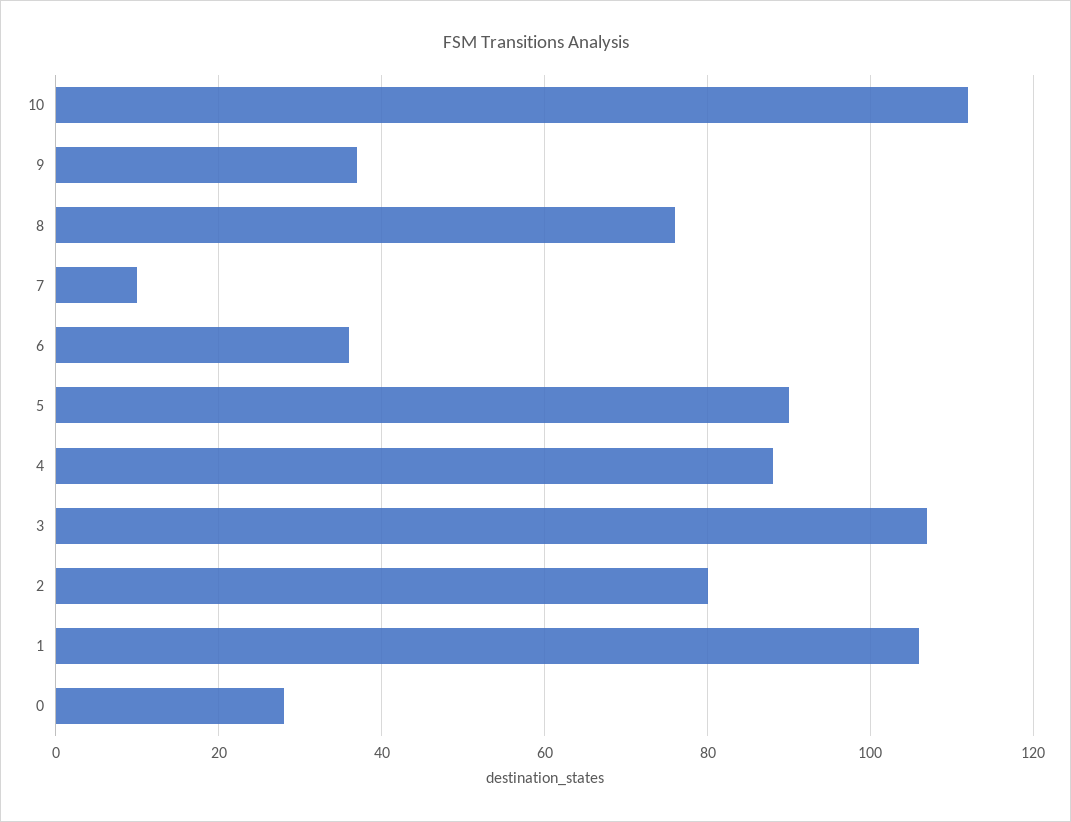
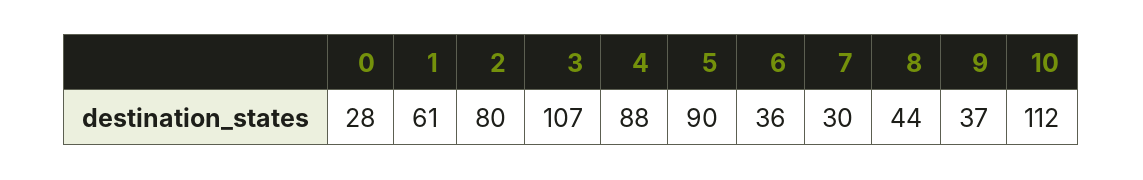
  {
    "10": 112,
    "9": 37,
-   "8": 75,
+   "8": 44,
-   "7": 10,
+   "7": 30,
    "6": 36,
    "5": 90,
    "4": 88,
    "3": 107,
    "2": 80,
-   "1": 105,
+   "1": 61,
    "0": 28
  }

